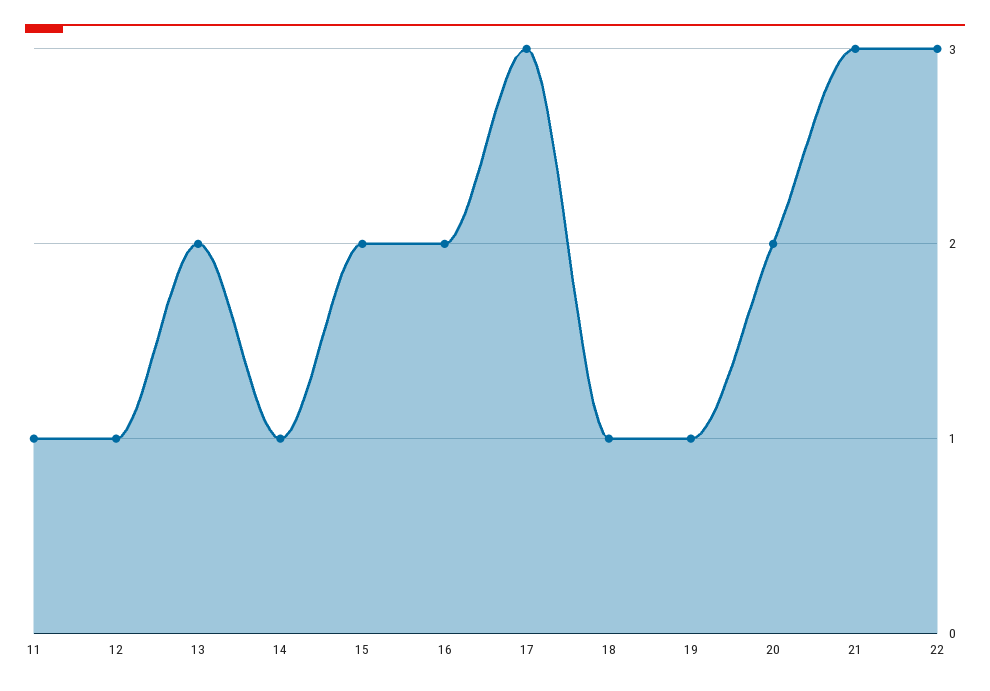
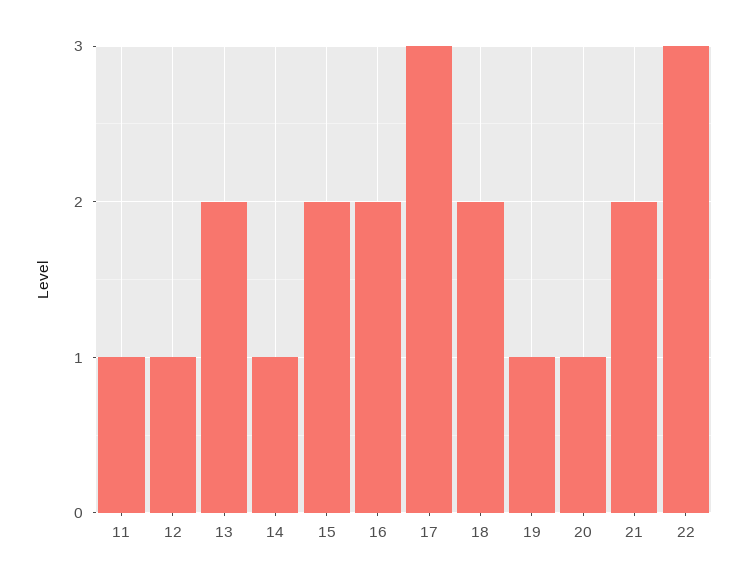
  {
    "11": 1,
    "12": 1,
    "13": 2,
    "14": 1,
    "15": 2,
    "16": 2,
    "17": 3,
-   "18": 1,
+   "18": 2,
    "19": 1,
-   "20": 2,
+   "20": 1,
-   "21": 3,
+   "21": 2,
    "22": 3
  }

